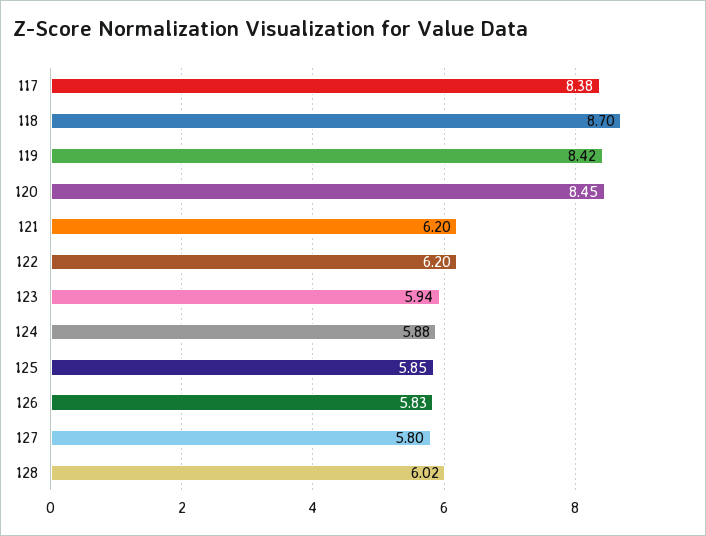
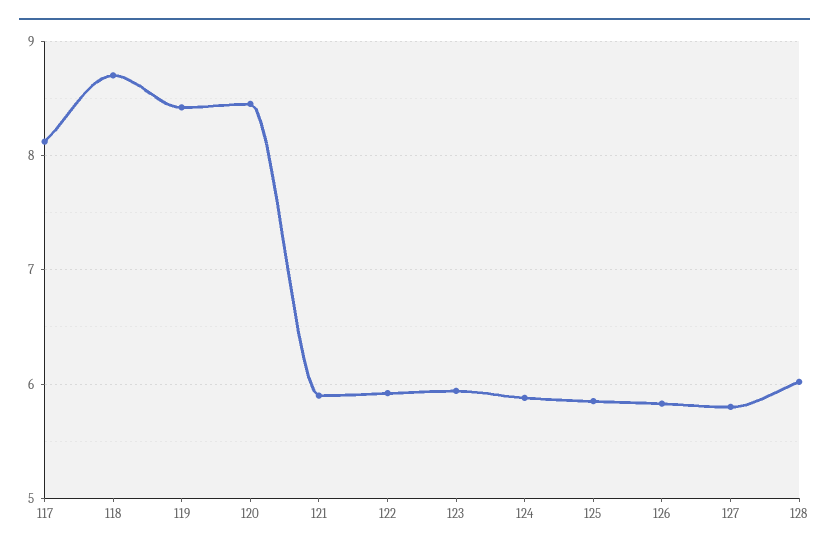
  {
-   "117": 8.38,
+   "117": 8.1,
    "118": 8.7,
    "119": 8.42,
    "120": 8.45,
-   "121": 6.2,
+   "121": 5.9,
-   "122": 6.2,
+   "122": 5.9,
    "123": 5.94,
    "124": 5.88,
    "125": 5.85,
    "126": 5.83,
    "127": 5.8,
    "128": 6.02
  }

